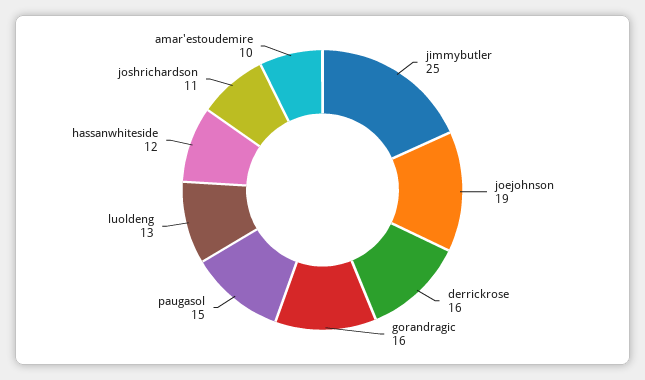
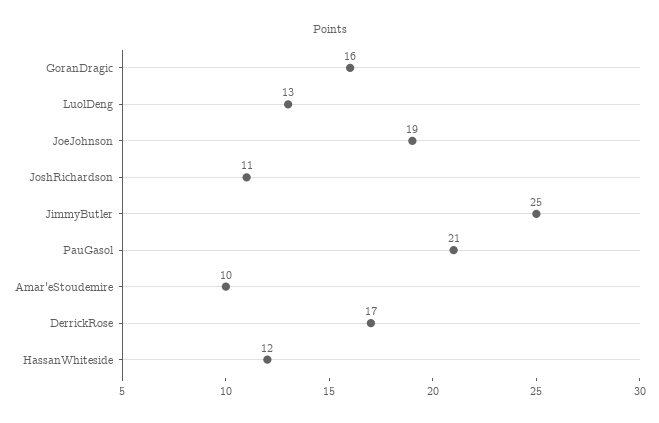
  {
    "jimmybutler": 25,
    "joejohnson": 19,
-   "derrickrose": 16,
+   "derrickrose": 17,
    "gorandragic": 16,
-   "paugasol": 15,
+   "paugasol": 21,
    "luoldeng": 13,
    "hassanwhiteside": 12,
    "joshrichardson": 11,
    "amar'estoudemire": 10
  }

